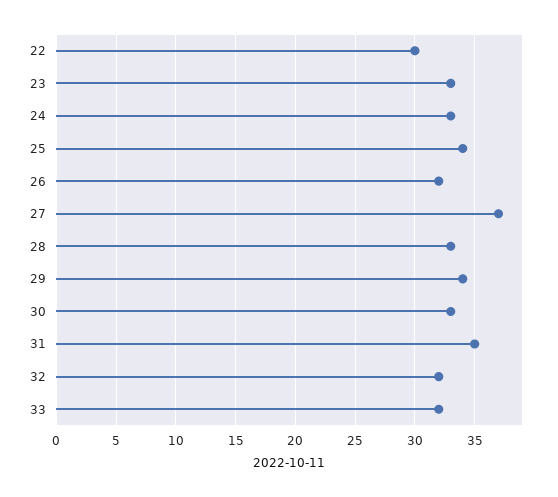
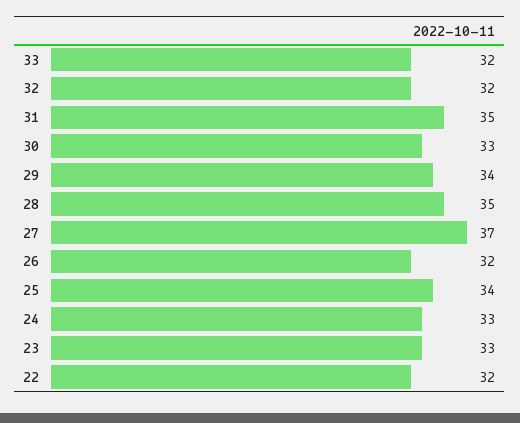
  {
-   "22": 30,
+   "22": 32,
    "23": 33,
    "24": 33,
    "25": 34,
    "26": 32,
    "27": 37,
-   "28": 33,
+   "28": 35,
    "29": 34,
    "30": 33,
    "31": 35,
    "32": 32,
    "33": 32
  }

